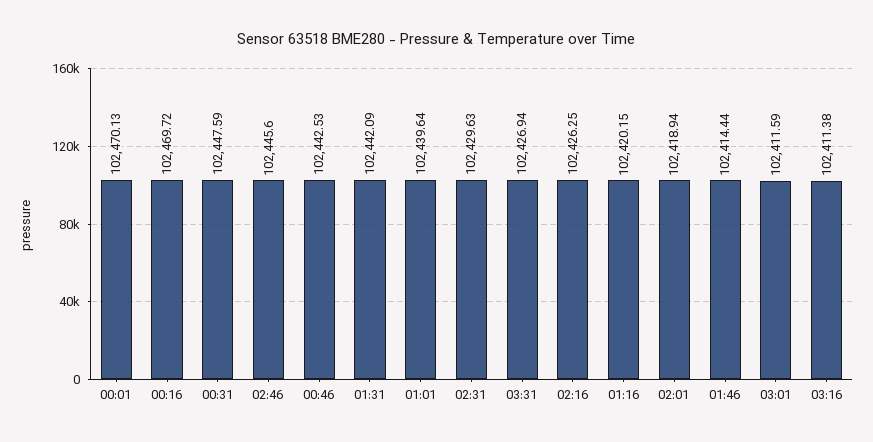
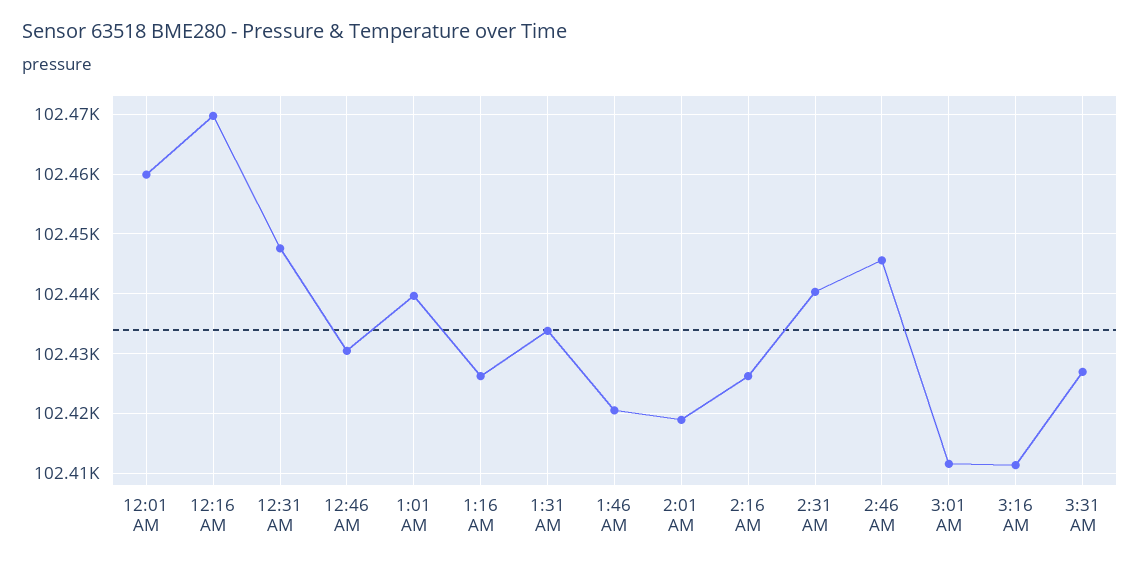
  {
-   "00:01": 102470.13,
+   "00:01": 102460,
    "00:16": 102469.72,
    "00:31": 102447.59,
    "02:46": 102445.6,
-   "00:46": 102442.53,
+   "00:46": 102430,
-   "01:31": 102442.09,
+   "01:31": 102434,
    "01:01": 102439.64,
-   "02:31": 102429.63,
+   "02:31": 102440,
    "03:31": 102426.94,
    "02:16": 102426.25,
-   "01:16": 102420.15,
+   "01:16": 102426,
    "02:01": 102418.94,
-   "01:46": 102414.44,
+   "01:46": 102420,
    "03:01": 102411.59,
    "03:16": 102411.38
  }

